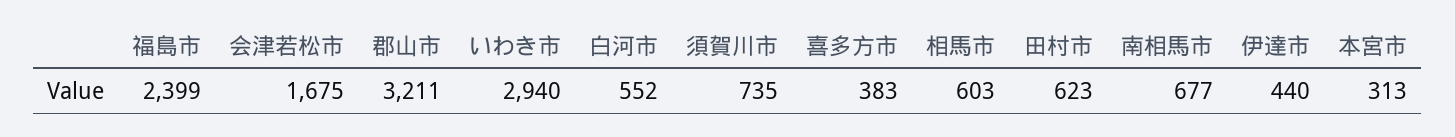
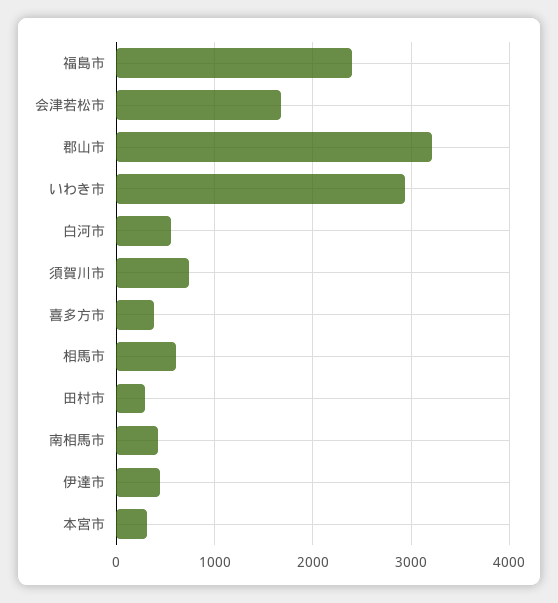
  {
    "福島市": 2399,
    "会津若松市": 1675,
    "郡山市": 3211,
    "いわき市": 2940,
    "白河市": 552,
    "須賀川市": 735,
    "喜多方市": 383,
    "相馬市": 603,
-   "田村市": 623,
+   "田村市": 300,
-   "南相馬市": 677,
+   "南相馬市": 400,
    "伊達市": 440,
    "本宮市": 313
  }

